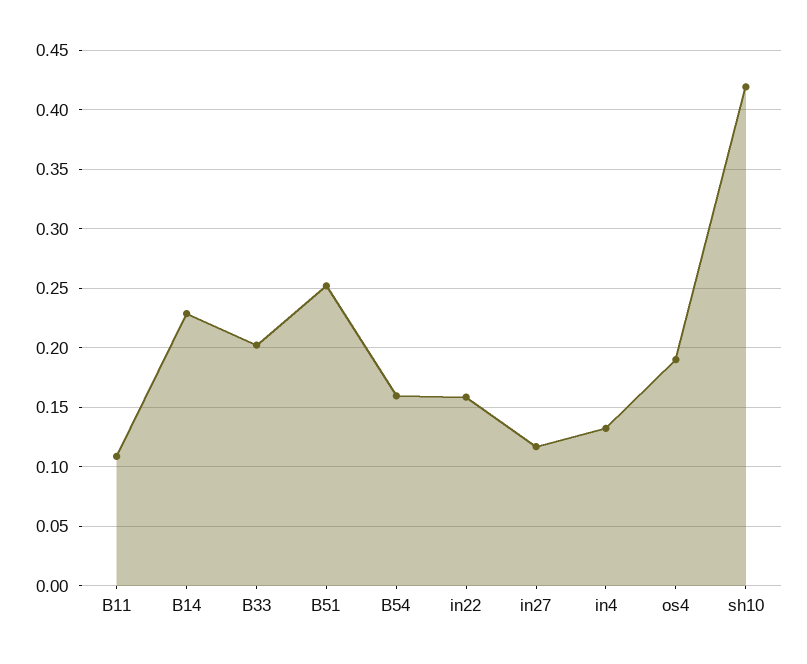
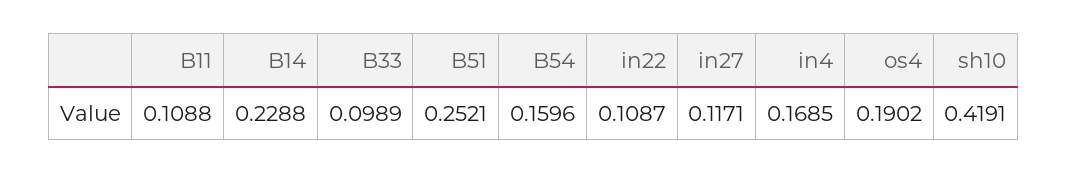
  {
    "B11": 0.1088,
    "B14": 0.2288,
-   "B33": 0.2,
+   "B33": 0.0989,
    "B51": 0.2521,
    "B54": 0.1596,
-   "in22": 0.16,
+   "in22": 0.1087,
    "in27": 0.1171,
-   "in4": 0.13,
+   "in4": 0.1685,
    "os4": 0.1902,
    "sh10": 0.4191
  }

